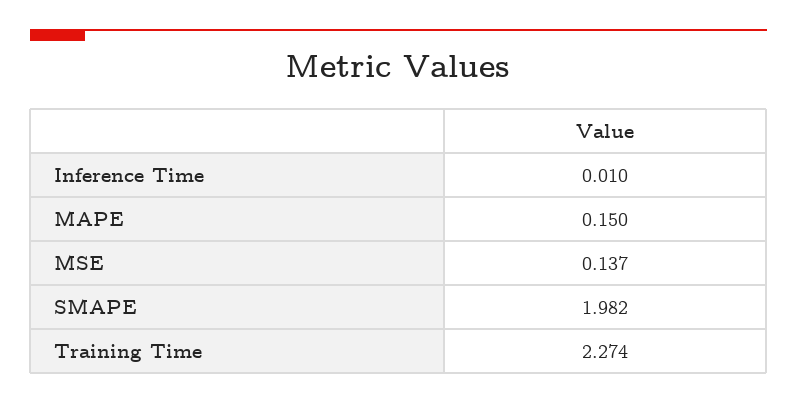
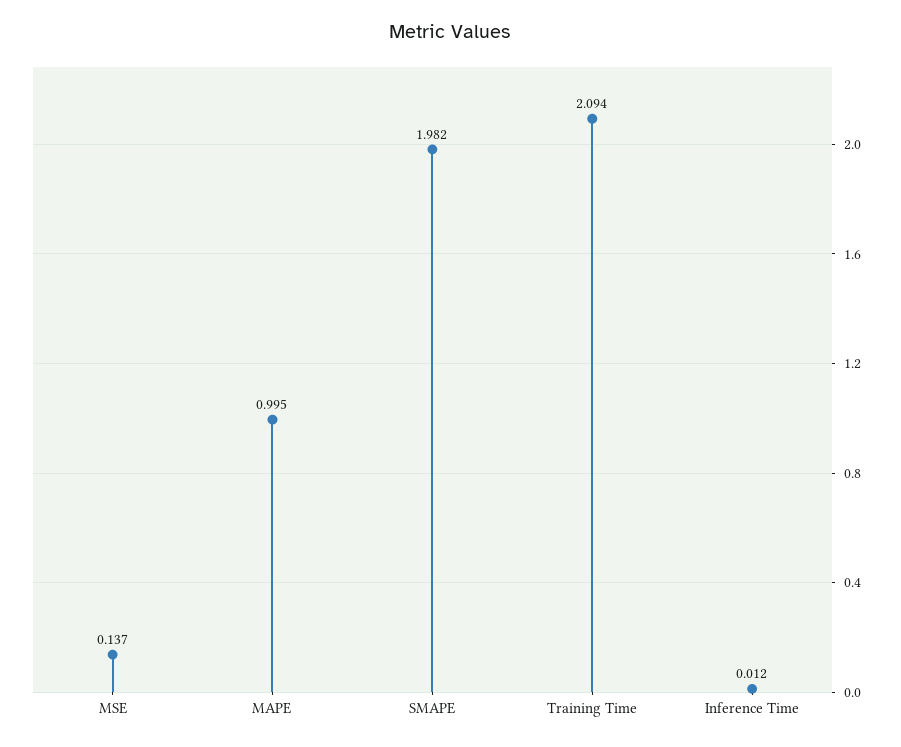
  {
-   "Inference Time": 0.01,
+   "Inference Time": 0.012,
-   "MAPE": 0.15,
+   "MAPE": 0.995,
    "MSE": 0.137,
    "SMAPE": 1.982,
-   "Training Time": 2.274
+   "Training Time": 2.094
  }

